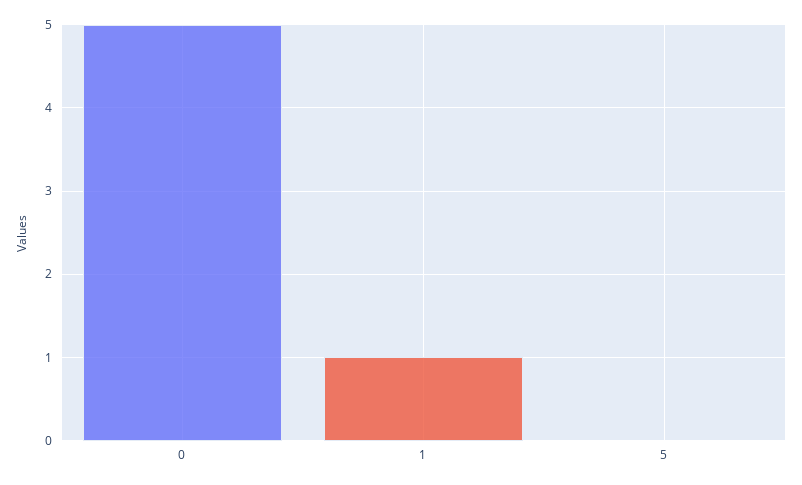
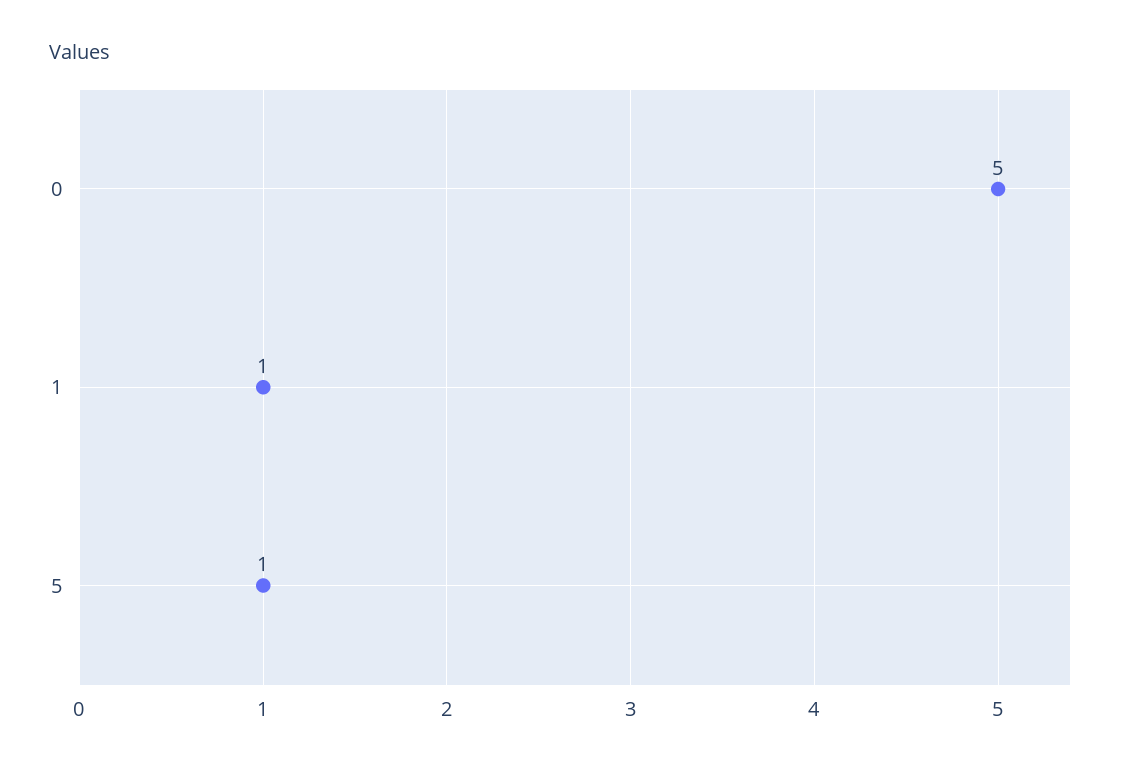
  {
    "0": 5,
    "1": 1,
-   "5": 0
+   "5": 1
  }

